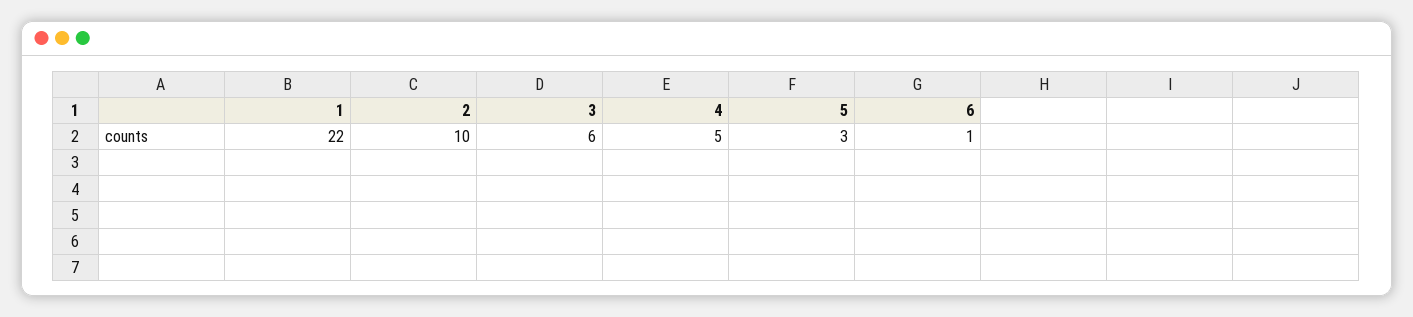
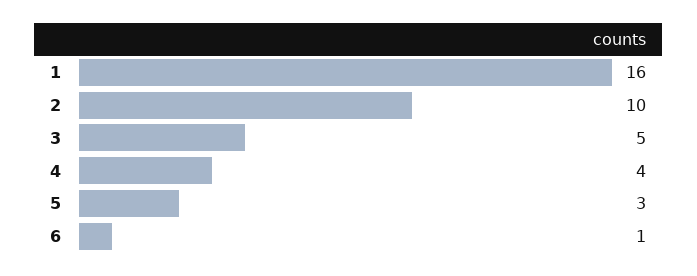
  {
-   "1": 22,
+   "1": 16,
    "2": 10,
-   "3": 6,
+   "3": 5,
-   "4": 5,
+   "4": 4,
    "5": 3,
    "6": 1
  }

